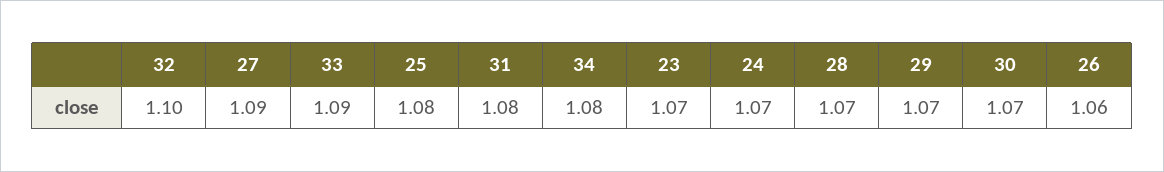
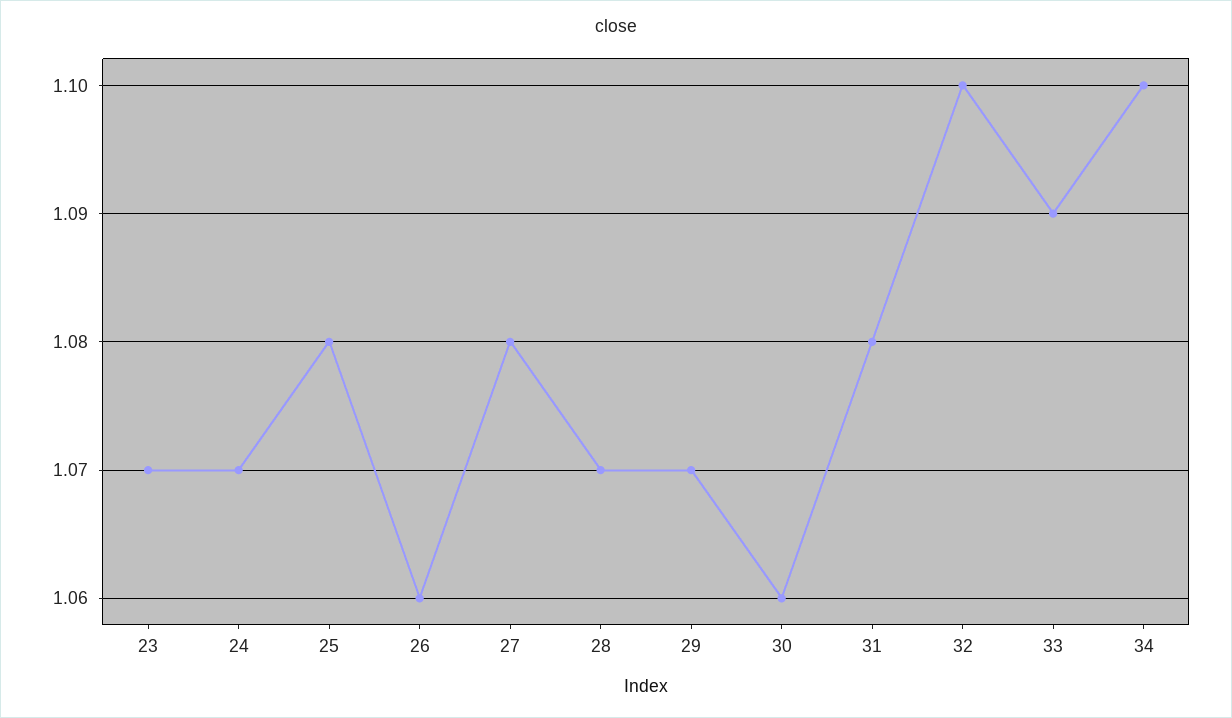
  {
    "32": 1.1,
-   "27": 1.09,
+   "27": 1.08,
    "33": 1.09,
    "25": 1.08,
    "31": 1.08,
-   "34": 1.08,
+   "34": 1.1,
    "23": 1.07,
    "24": 1.07,
    "28": 1.07,
    "29": 1.07,
-   "30": 1.07,
+   "30": 1.06,
    "26": 1.06
  }

